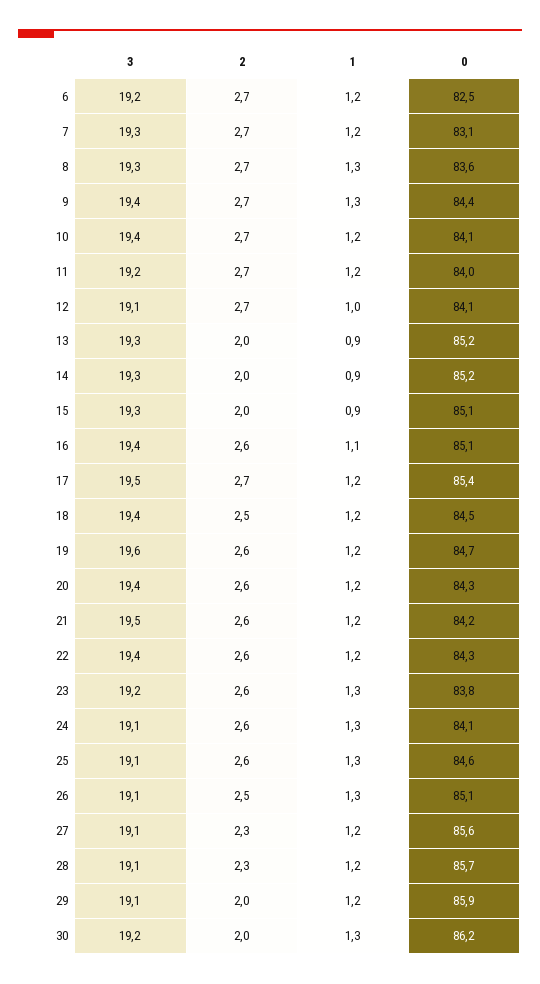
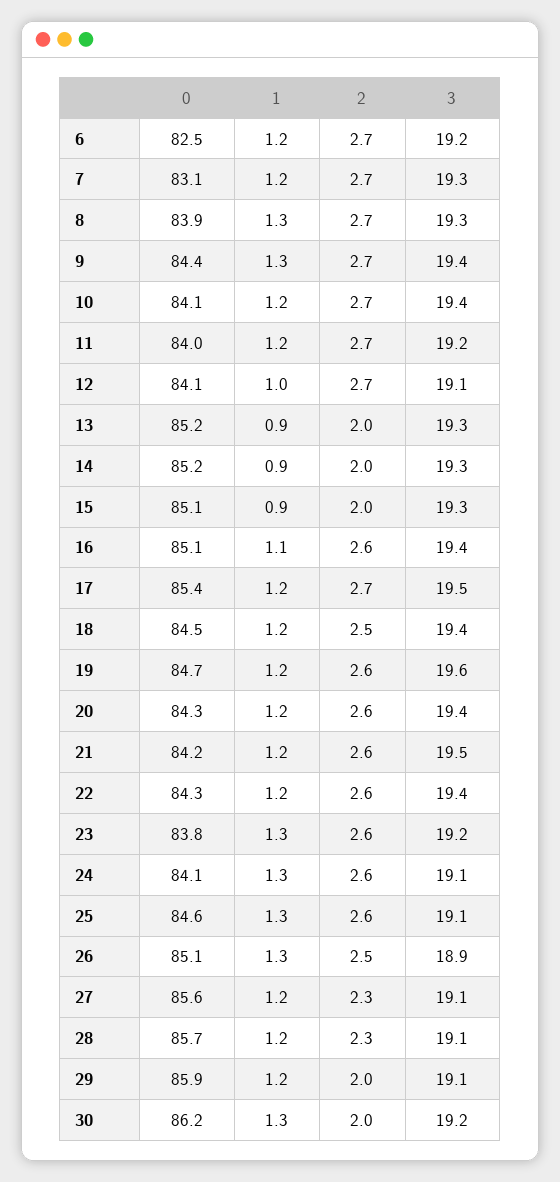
  {
    "3": {
      "6": 19.2,
      "7": 19.3,
      "8": 19.3,
      "9": 19.4,
      "10": 19.4,
      "11": 19.2,
      "12": 19.1,
      "13": 19.3,
      "14": 19.3,
      "15": 19.3,
      "16": 19.4,
      "17": 19.5,
      "18": 19.4,
      "19": 19.6,
      "20": 19.4,
      "21": 19.5,
      "22": 19.4,
      "23": 19.2,
      "24": 19.1,
      "25": 19.1,
-     "26": 19.1,
+     "26": 18.9,
      "27": 19.1,
      "28": 19.1,
      "29": 19.1,
      "30": 19.2
    },
    "2": {
      "6": 2.7,
      "7": 2.7,
      "8": 2.7,
      "9": 2.7,
      "10": 2.7,
      "11": 2.7,
      "12": 2.7,
      "13": 2,
      "14": 2,
      "15": 2,
      "16": 2.6,
      "17": 2.7,
      "18": 2.5,
      "19": 2.6,
      "20": 2.6,
      "21": 2.6,
      "22": 2.6,
      "23": 2.6,
      "24": 2.6,
      "25": 2.6,
      "26": 2.5,
      "27": 2.3,
      "28": 2.3,
      "29": 2,
      "30": 2
    },
    "1": {
      "6": 1.2,
      "7": 1.2,
      "8": 1.3,
      "9": 1.3,
      "10": 1.2,
      "11": 1.2,
      "12": 1,
      "13": 0.9,
      "14": 0.9,
      "15": 0.9,
      "16": 1.1,
      "17": 1.2,
      "18": 1.2,
      "19": 1.2,
      "20": 1.2,
      "21": 1.2,
      "22": 1.2,
      "23": 1.3,
      "24": 1.3,
      "25": 1.3,
      "26": 1.3,
      "27": 1.2,
      "28": 1.2,
      "29": 1.2,
      "30": 1.3
    },
    "0": {
      "6": 82.5,
      "7": 83.1,
-     "8": 83.6,
+     "8": 83.9,
      "9": 84.4,
      "10": 84.1,
      "11": 84,
      "12": 84.1,
      "13": 85.2,
      "14": 85.2,
      "15": 85.1,
      "16": 85.1,
      "17": 85.4,
      "18": 84.5,
      "19": 84.7,
      "20": 84.3,
      "21": 84.2,
      "22": 84.3,
      "23": 83.8,
      "24": 84.1,
      "25": 84.6,
      "26": 85.1,
      "27": 85.6,
      "28": 85.7,
      "29": 85.9,
      "30": 86.2
    }
  }

